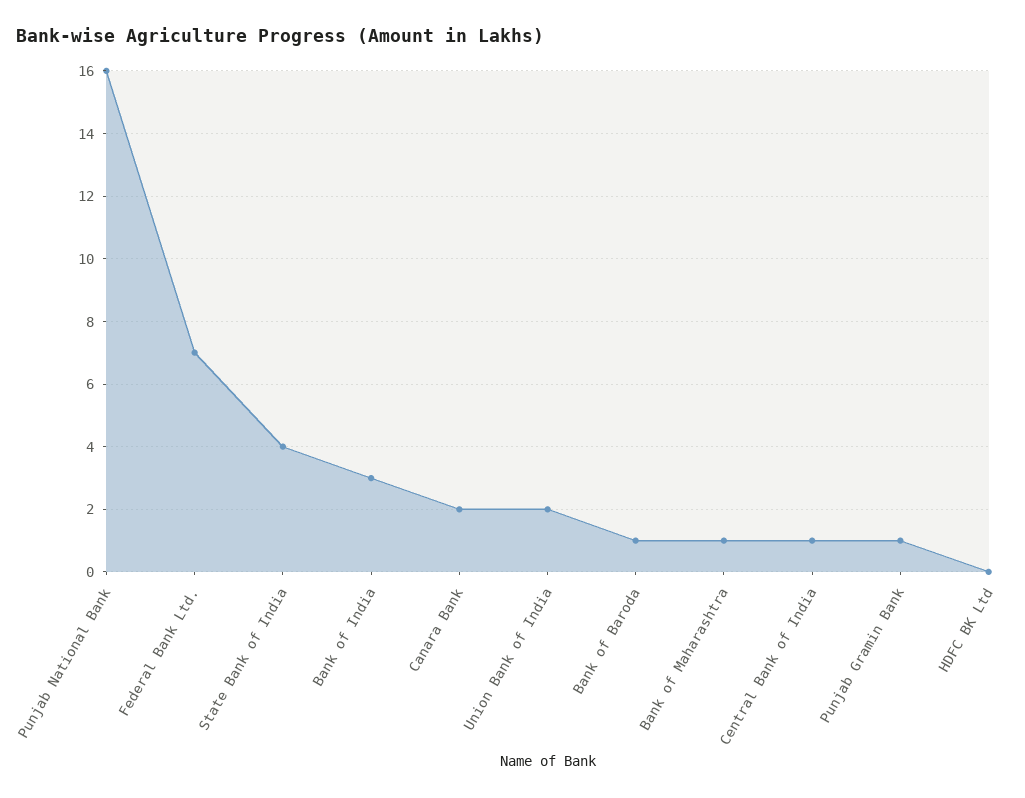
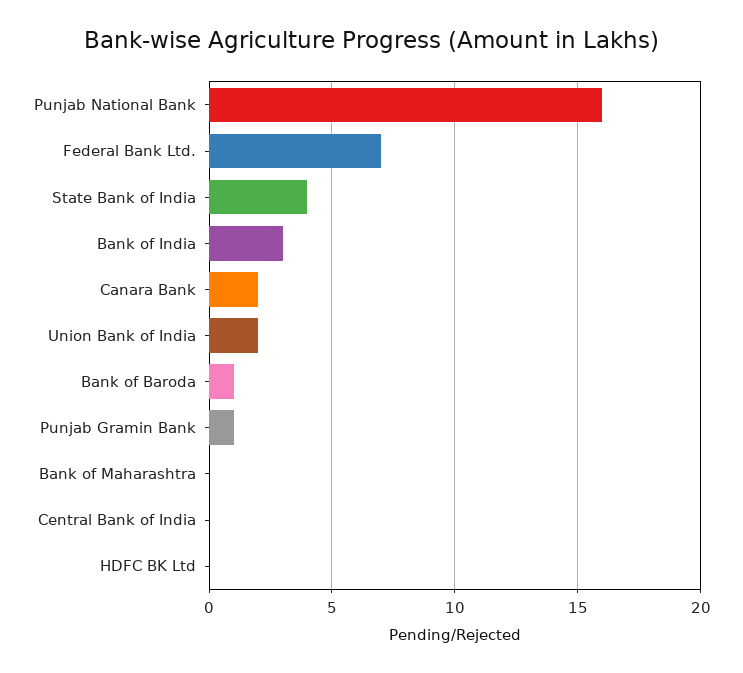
  {
    "Punjab National Bank": 16,
    "Federal Bank Ltd.": 7,
    "State Bank of India": 4,
    "Bank of India": 3,
    "Canara Bank": 2,
    "Union Bank of India": 2,
    "Bank of Baroda": 1,
-   "Bank of Maharashtra": 1,
+   "Bank of Maharashtra": 0,
-   "Central Bank of India": 1,
+   "Central Bank of India": 0,
    "Punjab Gramin Bank": 1,
    "HDFC BK Ltd": 0
  }

